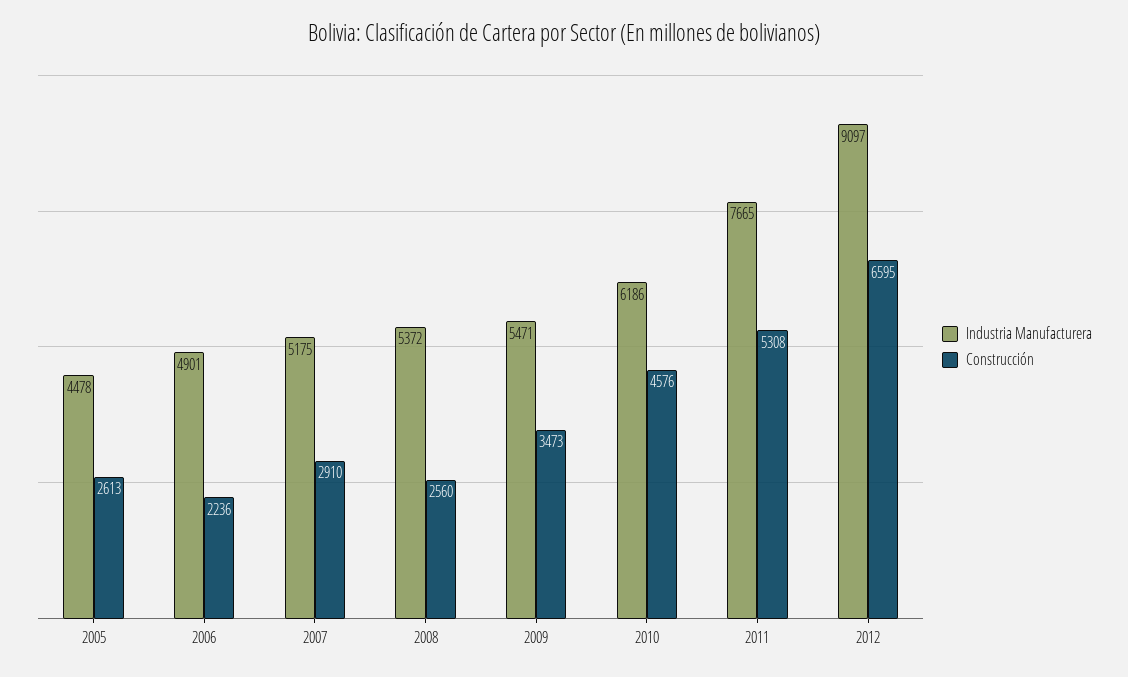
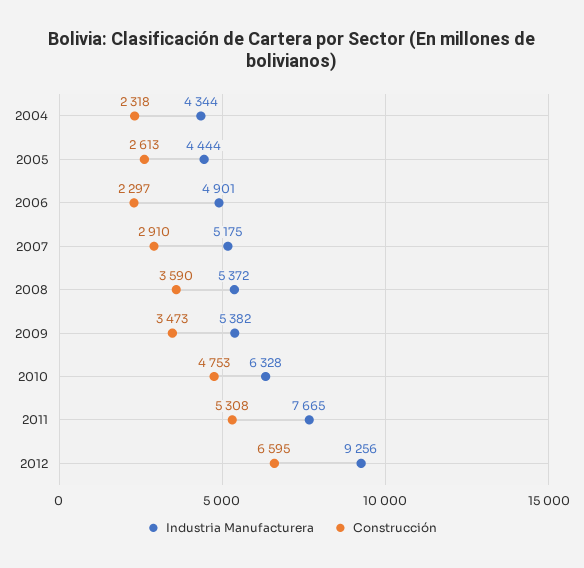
  {
    "Industria Manufacturera": {
-     "2005": 4478,
+     "2005": 4444,
      "2006": 4901,
      "2007": 5175,
      "2008": 5372,
-     "2009": 5471,
+     "2009": 5382,
-     "2010": 6186,
+     "2010": 6328,
      "2011": 7665,
-     "2012": 9097
+     "2012": 9256,
+     "2004": 4344
    },
    "Construcción": {
      "2005": 2613,
-     "2006": 2236,
+     "2006": 2297,
      "2007": 2910,
-     "2008": 2560,
+     "2008": 3590,
      "2009": 3473,
-     "2010": 4576,
+     "2010": 4753,
      "2011": 5308,
-     "2012": 6595
+     "2012": 6595,
+     "2004": 2318
    }
  }

